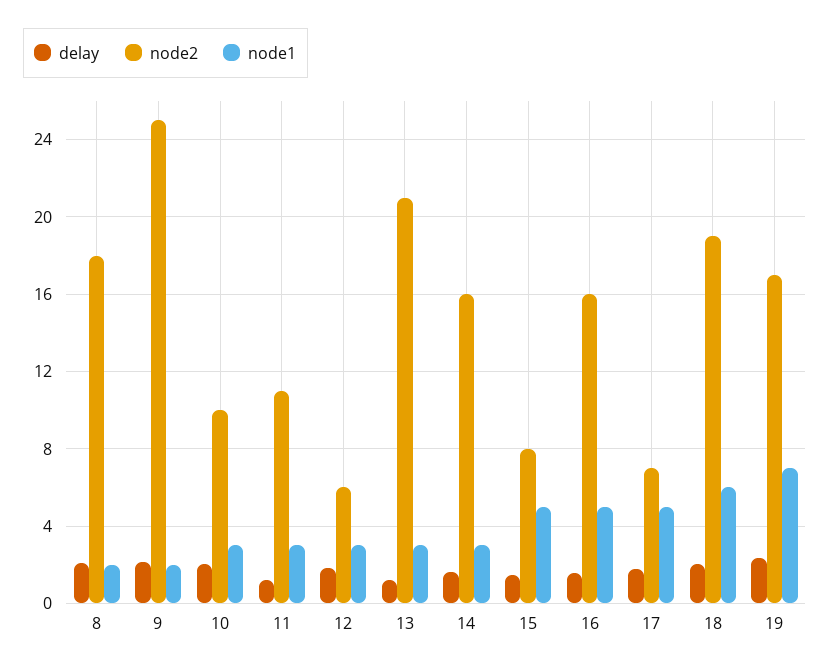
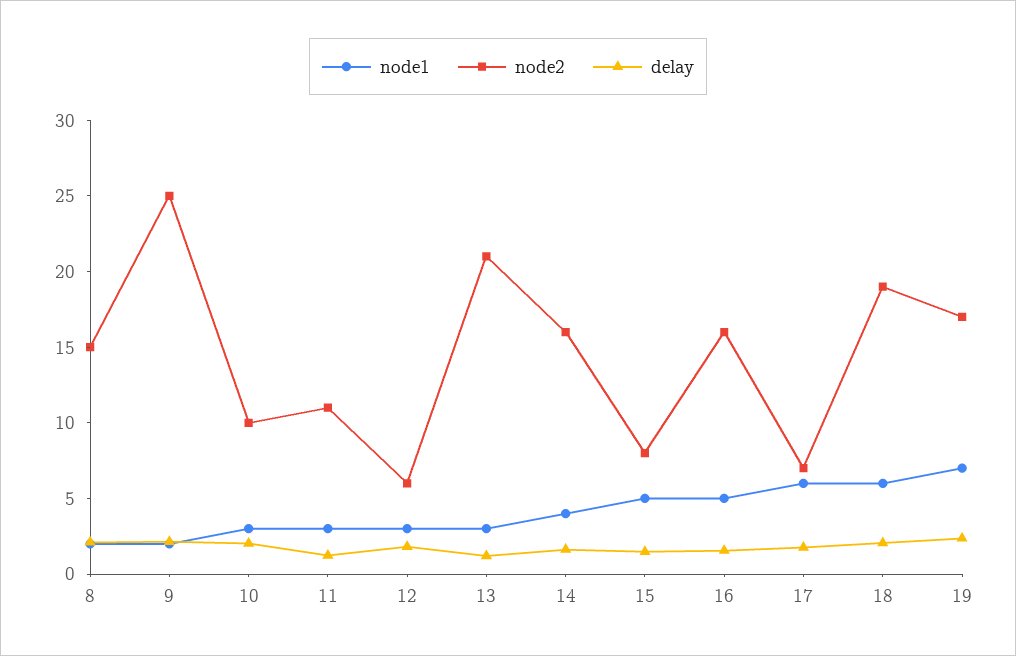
  {
    "delay": {
      "8": 2,
      "9": 2,
      "10": 2,
      "11": 1,
      "12": 2,
      "13": 1,
      "14": 1.5,
      "15": 1.5,
      "16": 1.5,
      "17": 2,
      "18": 2,
      "19": 2.5
    },
    "node2": {
-     "8": 18,
+     "8": 15,
      "9": 25,
      "10": 10,
      "11": 11,
      "12": 6,
      "13": 21,
      "14": 16,
      "15": 8,
      "16": 16,
      "17": 7,
      "18": 19,
      "19": 17
    },
    "node1": {
      "8": 2,
      "9": 2,
      "10": 3,
      "11": 3,
      "12": 3,
      "13": 3,
-     "14": 3,
+     "14": 4,
      "15": 5,
      "16": 5,
-     "17": 5,
+     "17": 6,
      "18": 6,
      "19": 7
    }
  }

